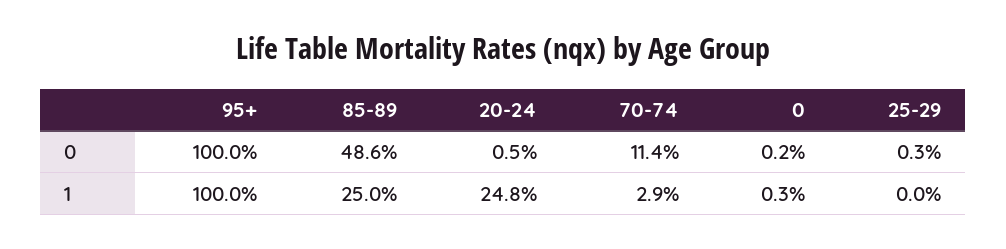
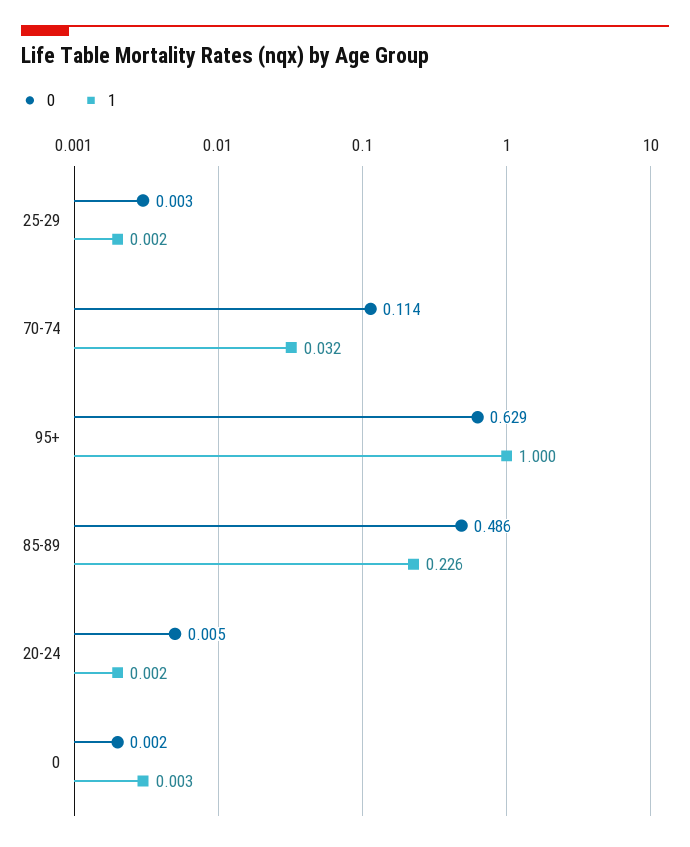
  {
    "0": {
-     "95+": 1,
+     "95+": 0.629,
      "85-89": 0.486,
      "20-24": 0.005,
      "70-74": 0.114,
      "0": 0.002,
      "25-29": 0.003
    },
    "1": {
      "95+": 1,
-     "85-89": 0.25,
+     "85-89": 0.226,
-     "20-24": 0.248,
+     "20-24": 0.002,
-     "70-74": 0.029,
+     "70-74": 0.032,
      "0": 0.003,
-     "25-29": 0
+     "25-29": 0.002
    }
  }

